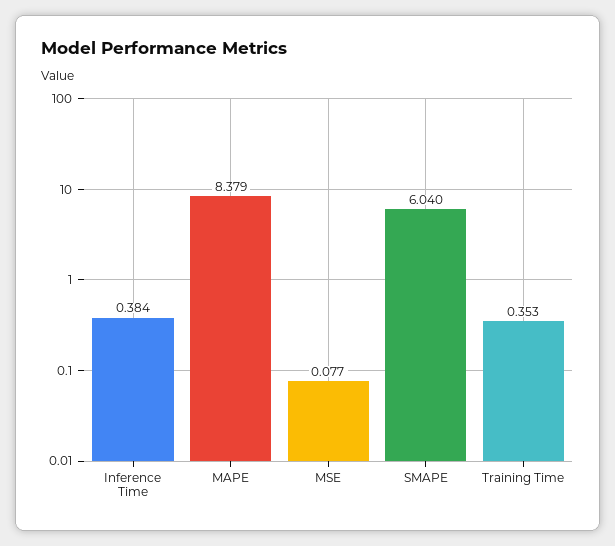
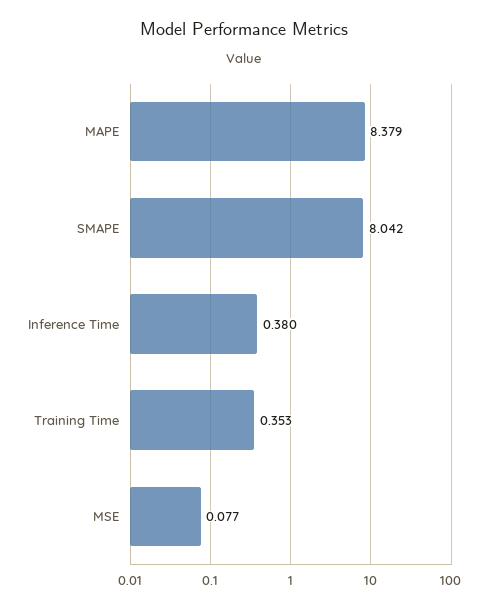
  {
-   "Inference Time": 0.384,
+   "Inference Time": 0.38,
    "MAPE": 8.379,
    "MSE": 0.077,
-   "SMAPE": 6.04,
+   "SMAPE": 8.042,
    "Training Time": 0.353
  }

